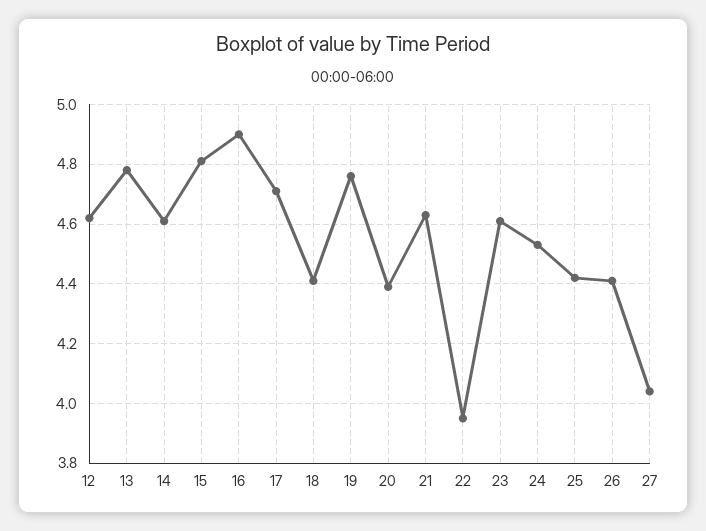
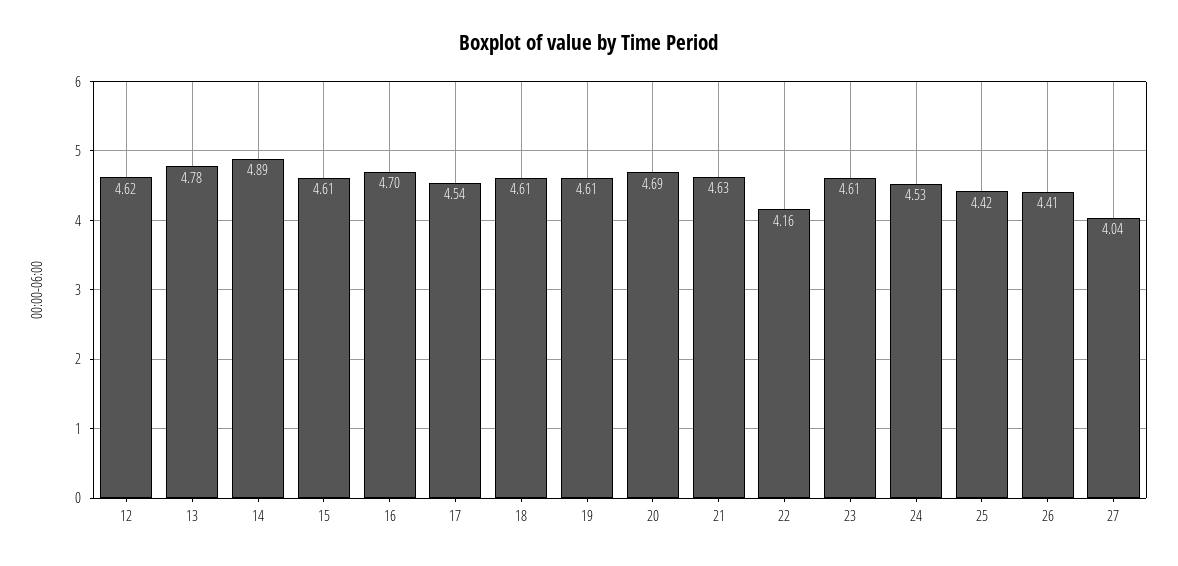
  {
    "12": 4.62,
    "13": 4.78,
-   "14": 4.6,
+   "14": 4.89,
-   "15": 4.8,
+   "15": 4.61,
-   "16": 4.9,
+   "16": 4.7,
-   "17": 4.7,
+   "17": 4.54,
-   "18": 4.4,
+   "18": 4.61,
-   "19": 4.75,
+   "19": 4.61,
-   "20": 4.4,
+   "20": 4.69,
    "21": 4.63,
-   "22": 3.95,
+   "22": 4.16,
    "23": 4.61,
    "24": 4.53,
    "25": 4.42,
    "26": 4.41,
    "27": 4.04
  }

